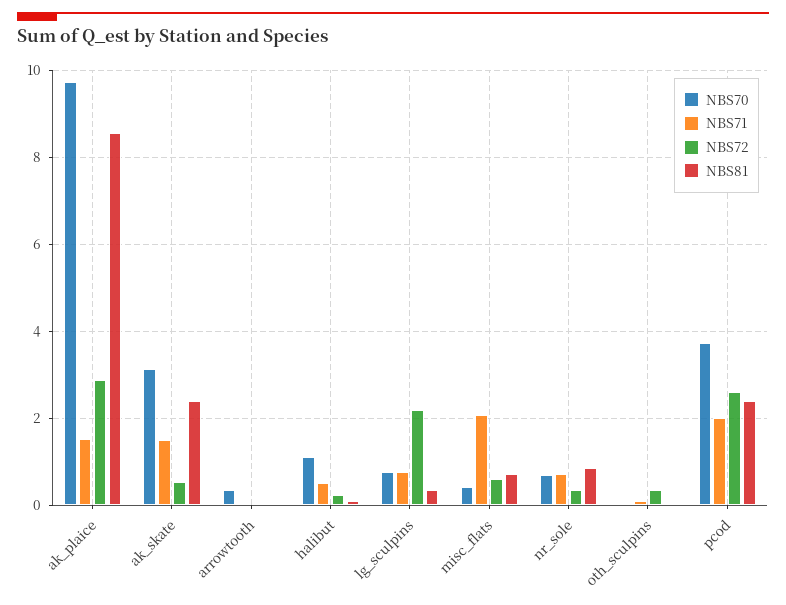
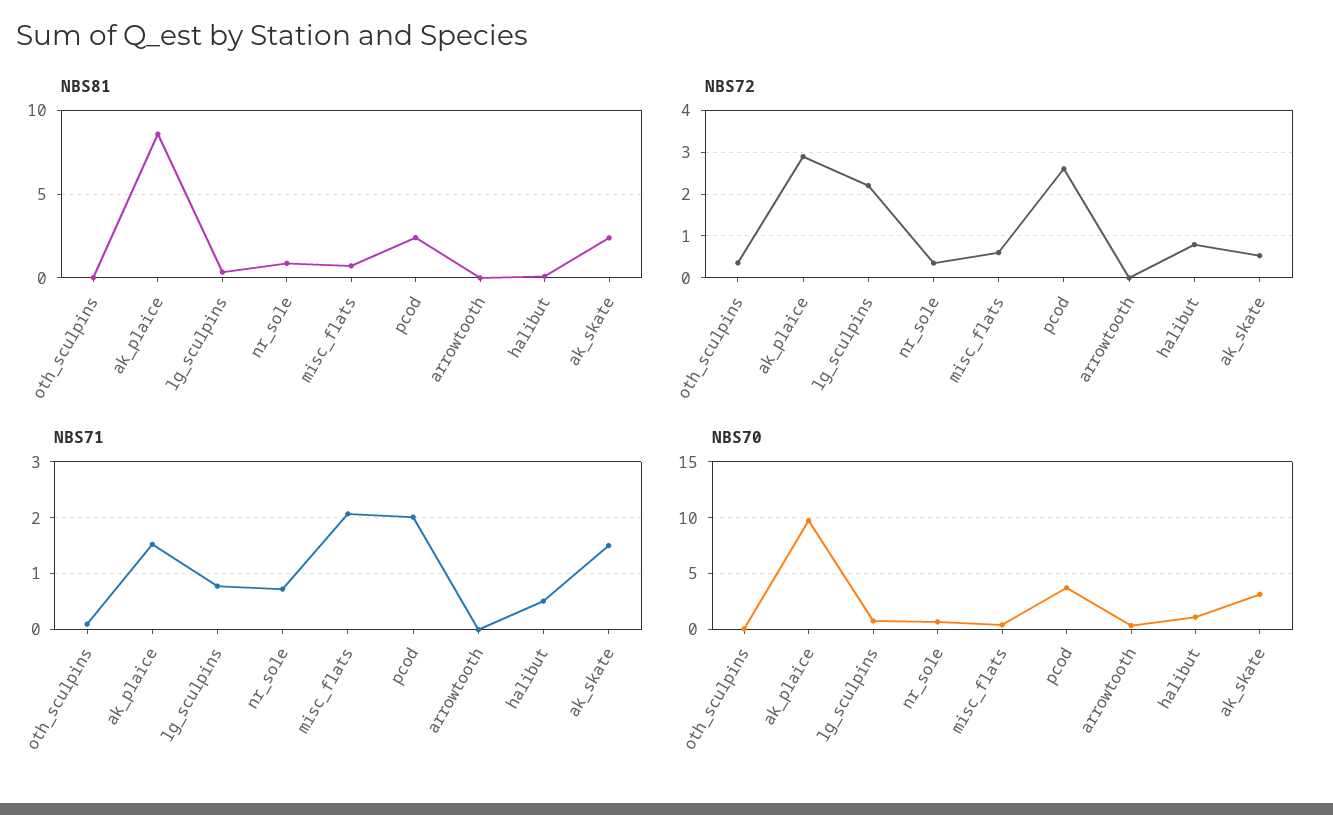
  {
    "NBS70": {
      "ak_plaice": 9.8,
      "ak_skate": 3.2,
      "arrowtooth": 0.4,
      "halibut": 1.2,
      "lg_sculpins": 0.8,
      "misc_flats": 0.4,
      "nr_sole": 0.6,
      "oth_sculpins": 0,
      "pcod": 3.8
    },
    "NBS71": {
      "ak_plaice": 1.6,
      "ak_skate": 1.6,
      "arrowtooth": 0,
      "halibut": 0.6,
      "lg_sculpins": 0.8,
      "misc_flats": 2,
      "nr_sole": 0.8,
      "oth_sculpins": 0,
      "pcod": 2
    },
    "NBS72": {
      "ak_plaice": 2.8,
      "ak_skate": 0.6,
      "arrowtooth": 0,
-     "halibut": 0.2,
+     "halibut": 0.8,
      "lg_sculpins": 2.2,
      "misc_flats": 0.6,
      "nr_sole": 0.4,
      "oth_sculpins": 0.4,
      "pcod": 2.6
    },
    "NBS81": {
      "ak_plaice": 8.6,
      "ak_skate": 2.4,
      "arrowtooth": 0,
      "halibut": 0,
      "lg_sculpins": 0.4,
      "misc_flats": 0.8,
      "nr_sole": 0.8,
      "oth_sculpins": 0,
      "pcod": 2.4
    }
  }

